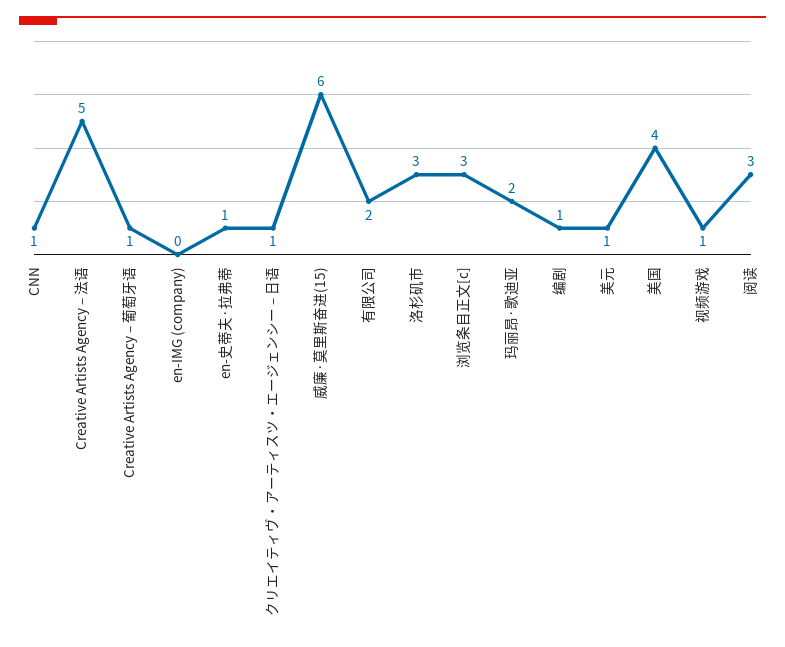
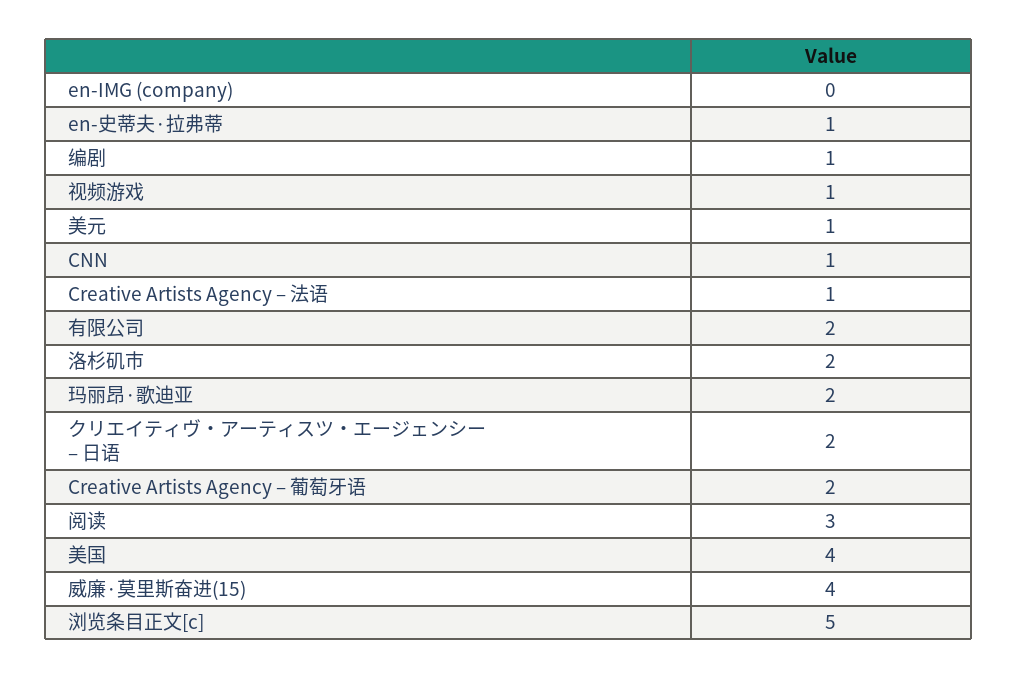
  {
    "CNN": 1,
-   "Creative Artists Agency – 法语": 5,
+   "Creative Artists Agency – 法语": 1,
-   "Creative Artists Agency – 葡萄牙语": 1,
+   "Creative Artists Agency – 葡萄牙语": 2,
    "en-IMG (company)": 0,
    "en-史蒂夫·拉弗蒂": 1,
-   "クリエイティヴ・アーティスツ・エージェンシー – 日语": 1,
+   "クリエイティヴ・アーティスツ・エージェンシー – 日语": 2,
-   "威廉·莫里斯奋进(15)": 6,
+   "威廉·莫里斯奋进(15)": 4,
    "有限公司": 2,
-   "洛杉矶市": 3,
+   "洛杉矶市": 2,
-   "浏览条目正文[c]": 3,
+   "浏览条目正文[c]": 5,
    "玛丽昂·歌迪亚": 2,
    "编剧": 1,
    "美元": 1,
    "美国": 4,
    "视频游戏": 1,
    "阅读": 3
  }

